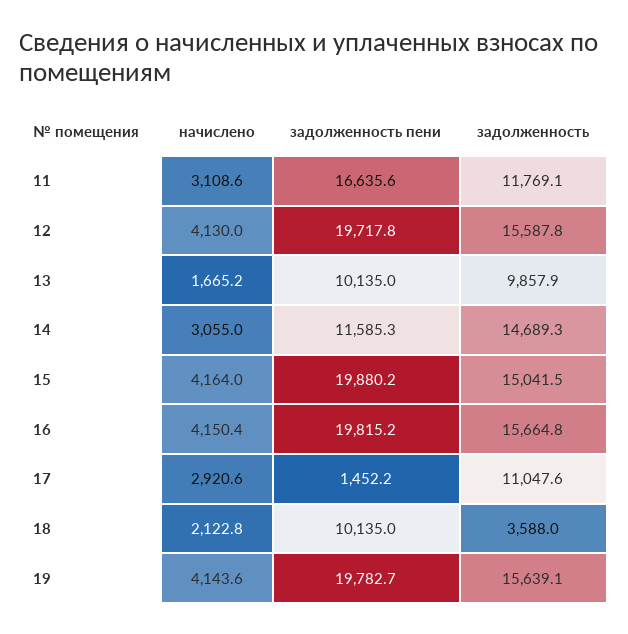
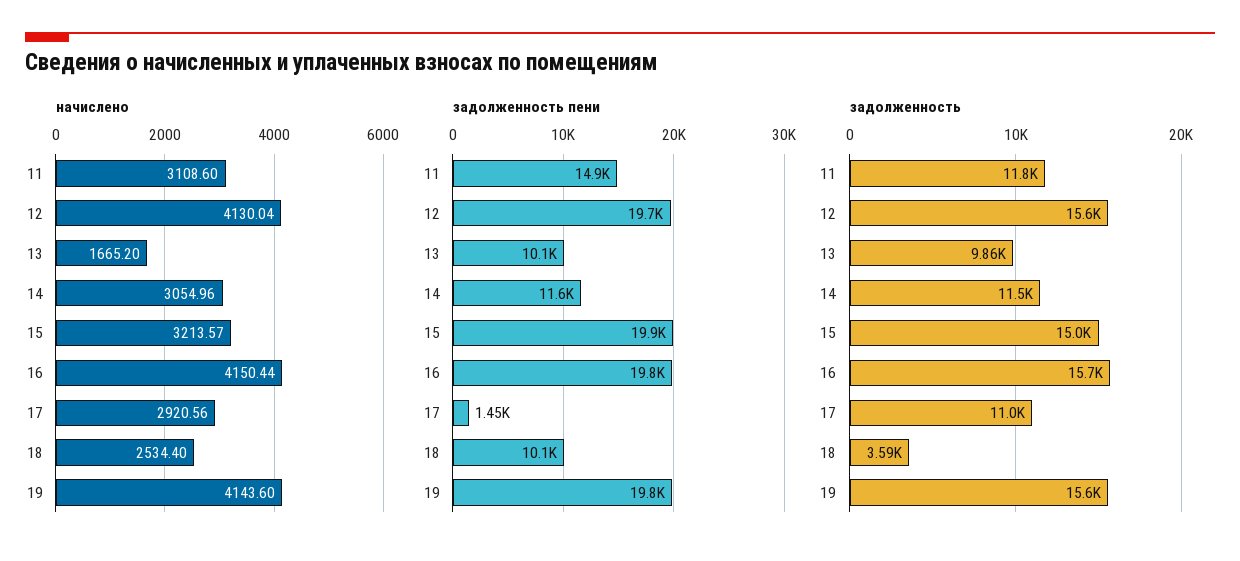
  {
    "начислено": {
      "11": 3108.6,
      "12": 4130.04,
      "13": 1665.2,
      "14": 3054.96,
-     "15": 4164,
+     "15": 3213.57,
      "16": 4150.44,
      "17": 2920.56,
-     "18": 2122.8,
+     "18": 2534.4,
      "19": 4143.6
    },
    "задолженность пени": {
-     "11": 16635.6,
+     "11": 14900,
      "12": 19717.8,
      "13": 10135,
      "14": 11585.3,
      "15": 19880.2,
      "16": 19815.2,
      "17": 1452.2,
      "18": 10135,
      "19": 19782.7
    },
    "задолженность": {
      "11": 11769.1,
      "12": 15587.8,
      "13": 9857.9,
-     "14": 14689.3,
+     "14": 11500,
      "15": 15041.5,
      "16": 15664.8,
      "17": 11047.6,
      "18": 3588,
      "19": 15639.1
    }
  }

